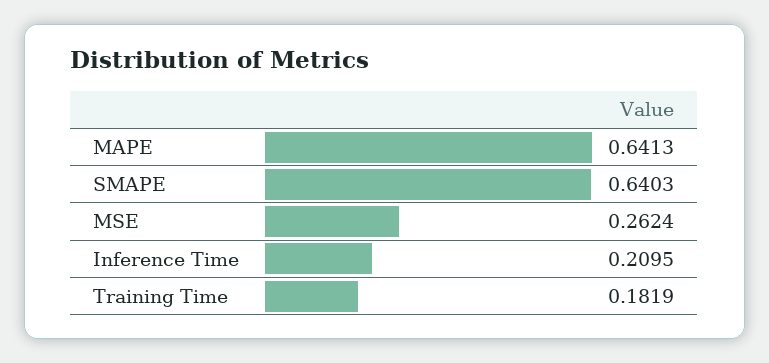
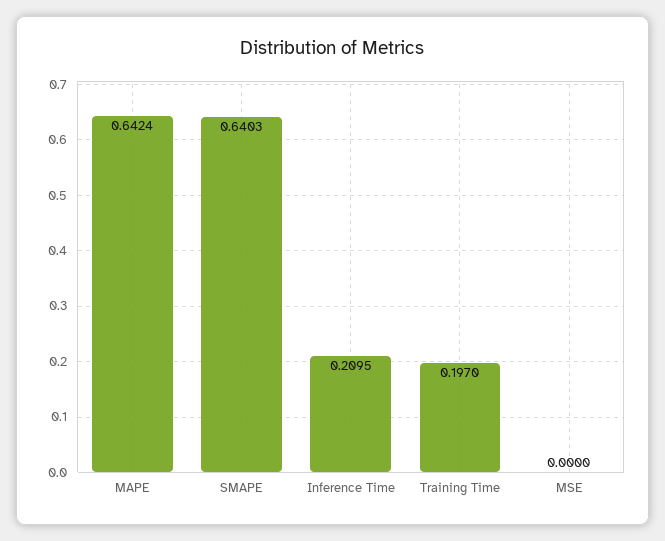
  {
-   "MAPE": 0.6413,
+   "MAPE": 0.6424,
    "SMAPE": 0.6403,
-   "MSE": 0.2624,
+   "MSE": 0,
    "Inference Time": 0.2095,
-   "Training Time": 0.1819
+   "Training Time": 0.197
  }

